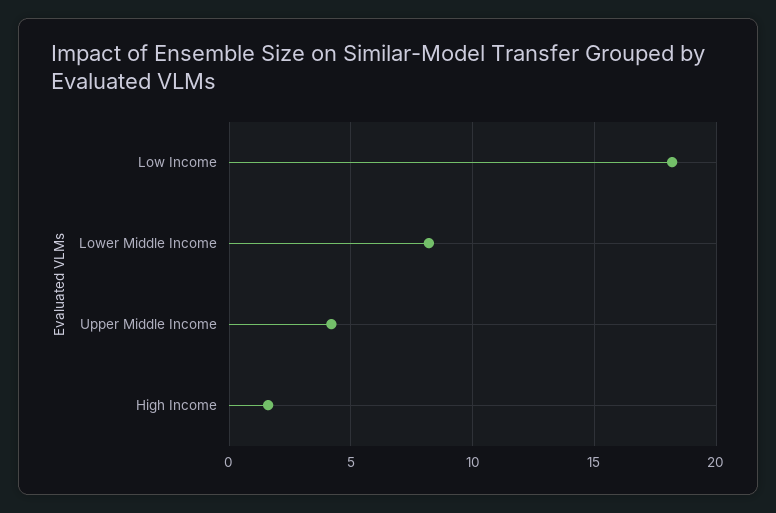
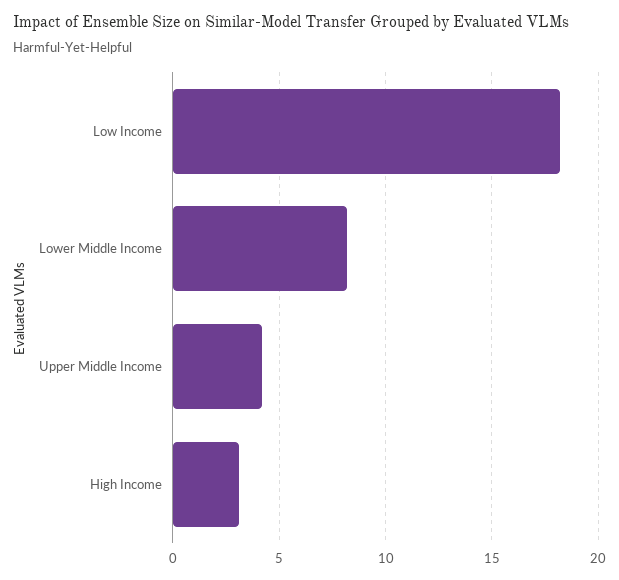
  {
    "Low Income": 18,
    "Lower Middle Income": 8,
    "Upper Middle Income": 4,
-   "High Income": 1.5
+   "High Income": 3
  }

